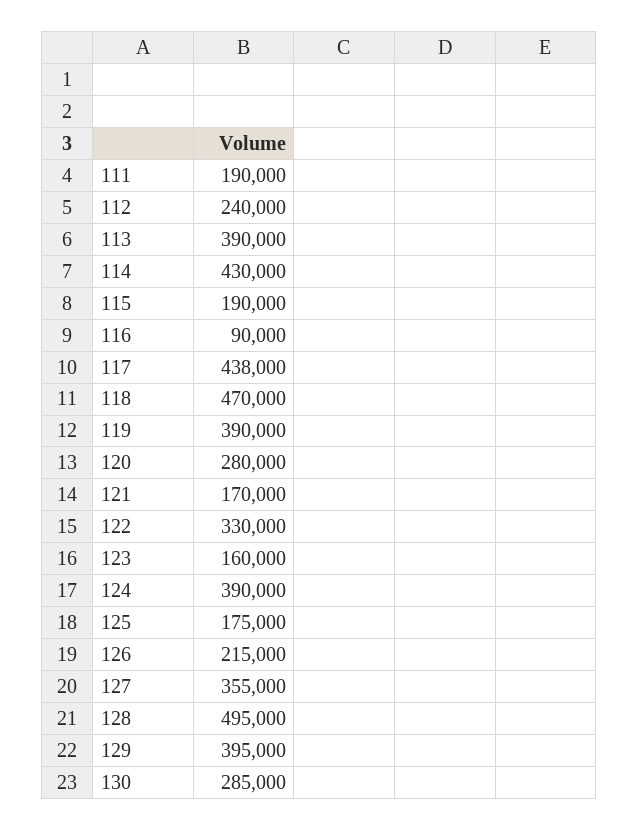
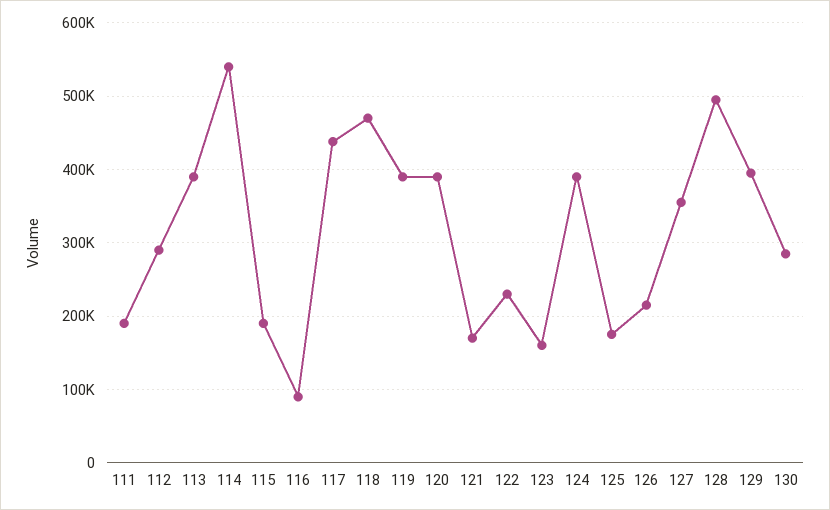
  {
    "111": 190000,
-   "112": 240000,
+   "112": 290000,
    "113": 390000,
-   "114": 430000,
+   "114": 540000,
    "115": 190000,
    "116": 90000,
    "117": 438000,
    "118": 470000,
    "119": 390000,
-   "120": 280000,
+   "120": 390000,
    "121": 170000,
-   "122": 330000,
+   "122": 230000,
    "123": 160000,
    "124": 390000,
    "125": 175000,
    "126": 215000,
    "127": 355000,
    "128": 495000,
    "129": 395000,
    "130": 285000
  }

